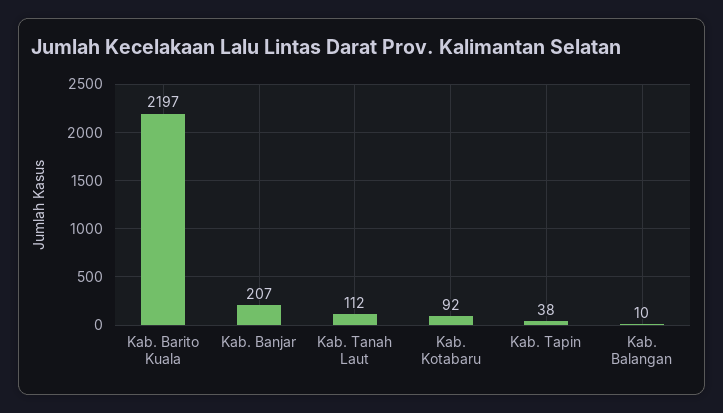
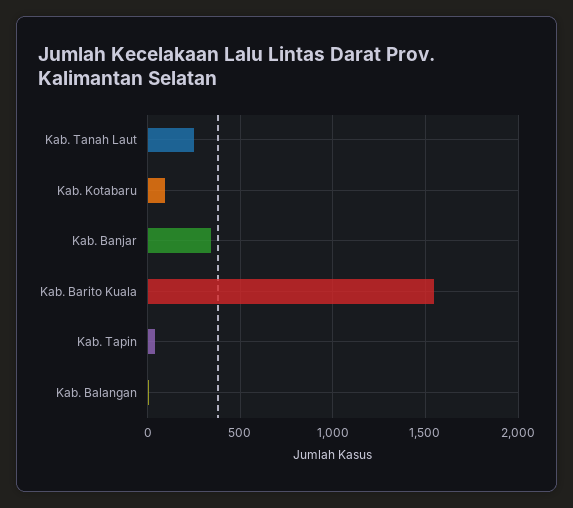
  {
-   "Kab. Barito Kuala": 2197,
+   "Kab. Barito Kuala": 1550,
-   "Kab. Banjar": 207,
+   "Kab. Banjar": 350,
-   "Kab. Tanah Laut": 112,
+   "Kab. Tanah Laut": 250,
    "Kab. Kotabaru": 92,
    "Kab. Tapin": 38,
    "Kab. Balangan": 10
  }

